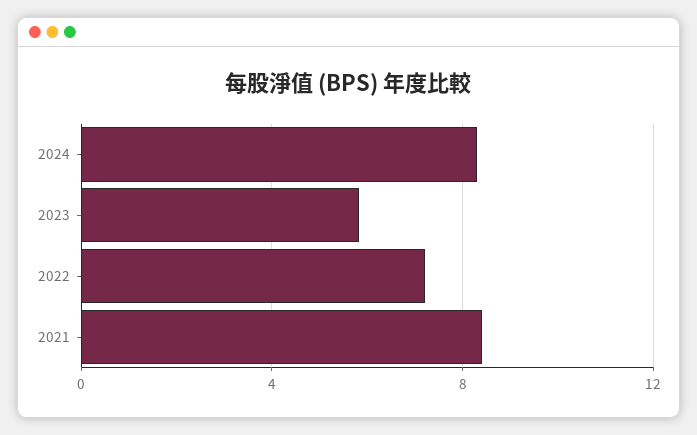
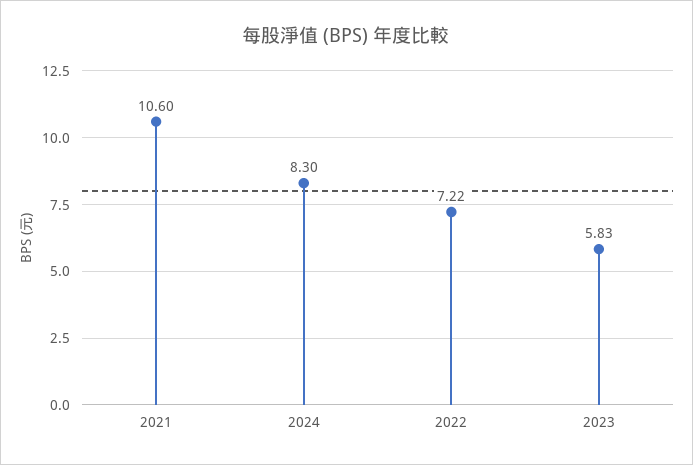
  {
    "2024": 8.3,
    "2023": 5.83,
    "2022": 7.22,
-   "2021": 8.5
+   "2021": 10.6
  }

